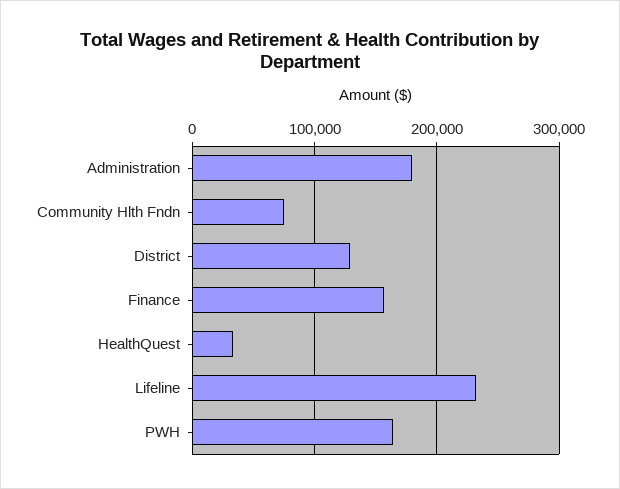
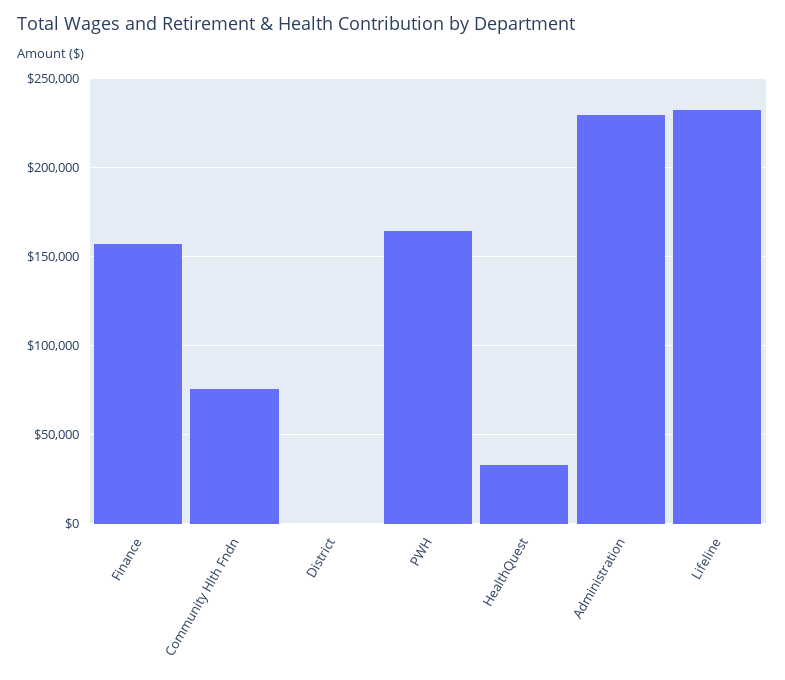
  {
-   "Administration": 180000,
+   "Administration": 230000,
    "Community Hlth Fndn": 75000,
-   "District": 130000,
+   "District": 0,
    "Finance": 155000,
    "HealthQuest": 35000,
    "Lifeline": 230000,
    "PWH": 165000
  }

